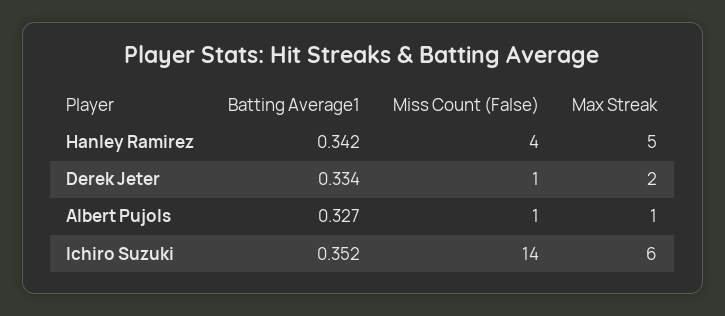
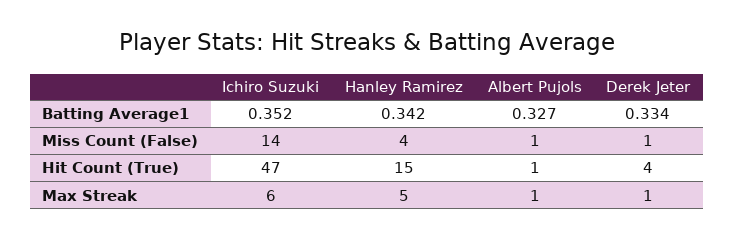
  {
    "Batting Average1": {
      "Hanley Ramirez": 0.342,
      "Derek Jeter": 0.334,
      "Albert Pujols": 0.327,
      "Ichiro Suzuki": 0.352
    },
    "Miss Count (False)": {
      "Hanley Ramirez": 4,
      "Derek Jeter": 1,
      "Albert Pujols": 1,
      "Ichiro Suzuki": 14
    },
    "Max Streak": {
      "Hanley Ramirez": 5,
-     "Derek Jeter": 2,
+     "Derek Jeter": 1,
      "Albert Pujols": 1,
      "Ichiro Suzuki": 6
-   }
+   },
+   "Hit Count (True)": {
+     "Ichiro Suzuki": 47,
+     "Hanley Ramirez": 15,
+     "Albert Pujols": 1,
+     "Derek Jeter": 4
+   }
  }

